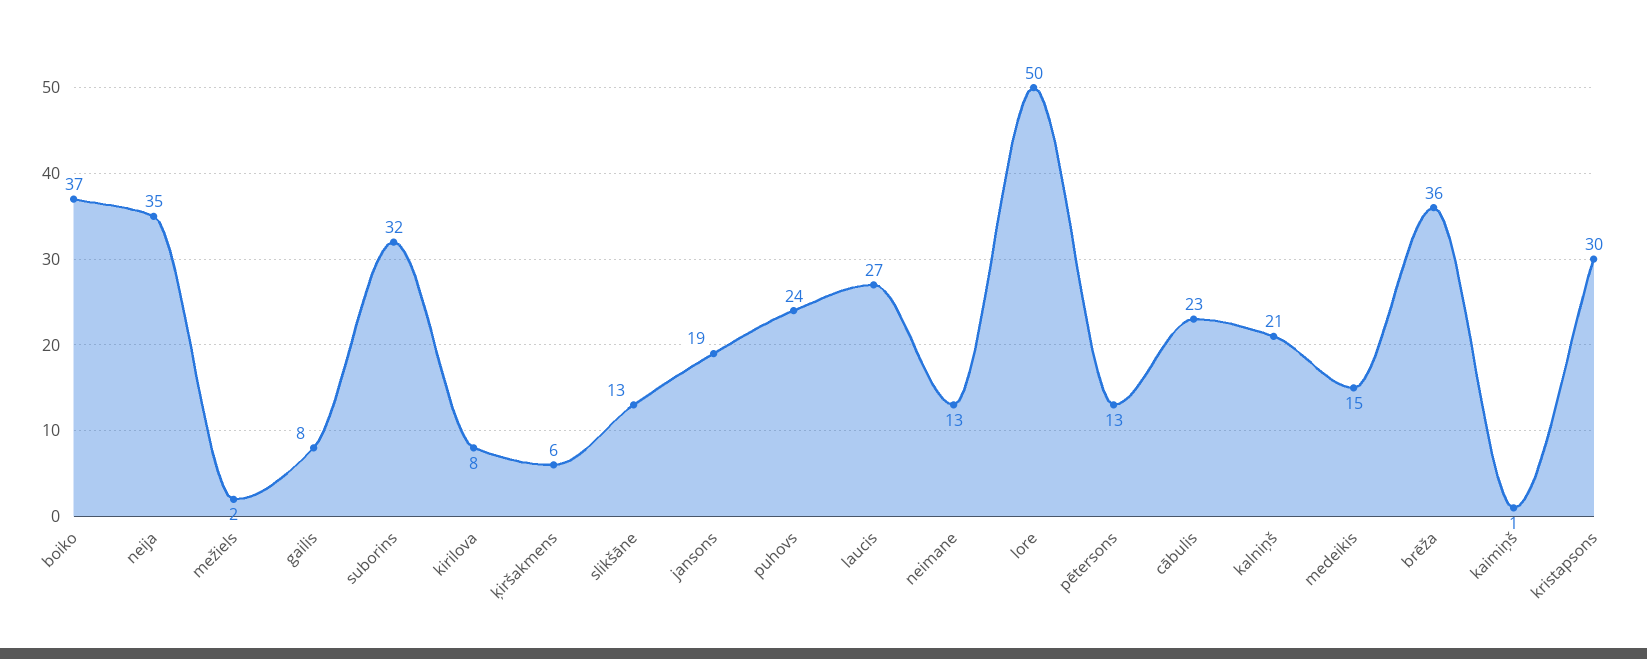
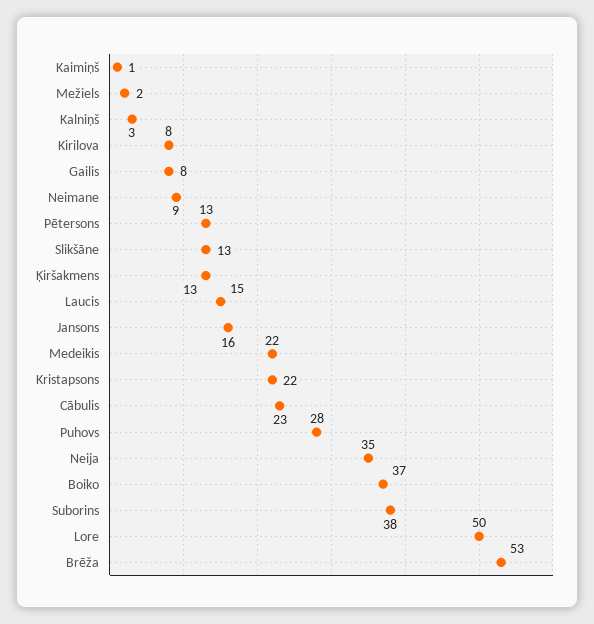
  {
    "boiko": 37,
    "neija": 35,
    "mežiels": 2,
    "gailis": 8,
-   "suborins": 32,
+   "suborins": 38,
    "kirilova": 8,
-   "ķiršakmens": 6,
+   "ķiršakmens": 13,
    "slikšāne": 13,
-   "jansons": 19,
+   "jansons": 16,
-   "puhovs": 24,
+   "puhovs": 28,
-   "laucis": 27,
+   "laucis": 15,
-   "neimane": 13,
+   "neimane": 9,
    "lore": 50,
    "pētersons": 13,
    "cābulis": 23,
-   "kalniņš": 21,
+   "kalniņš": 3,
-   "medeikis": 15,
+   "medeikis": 22,
-   "brēža": 36,
+   "brēža": 53,
    "kaimiņš": 1,
-   "kristapsons": 30
+   "kristapsons": 22
  }

